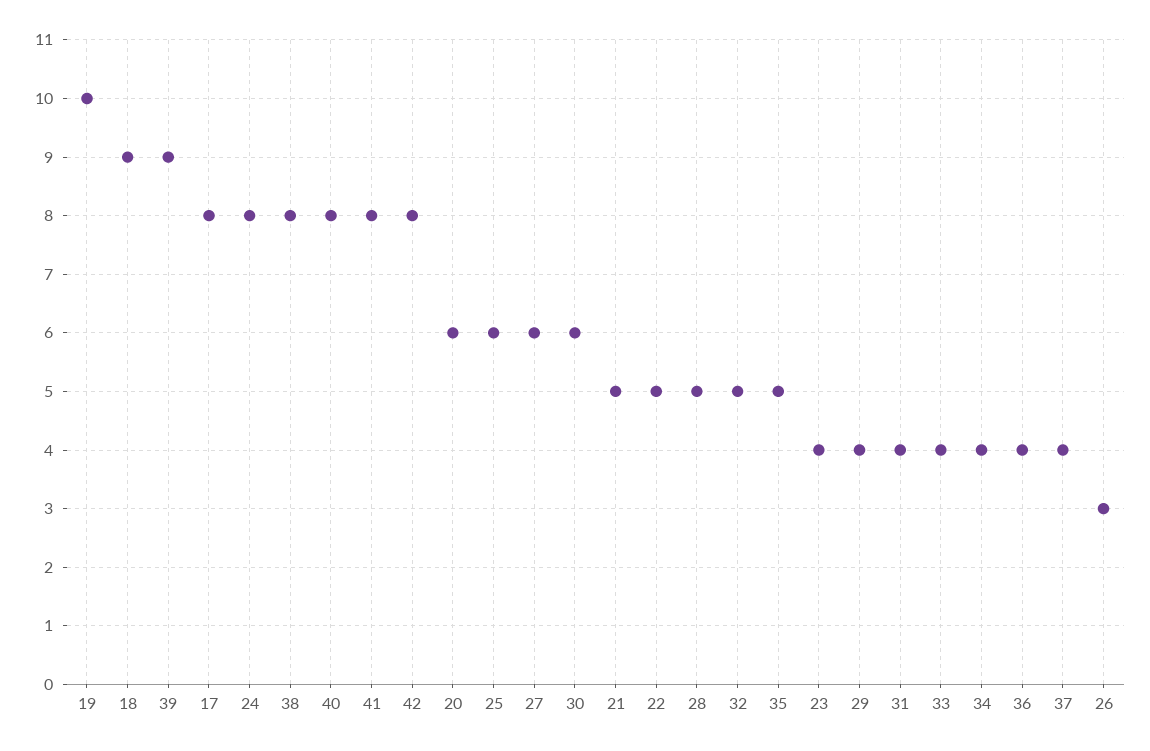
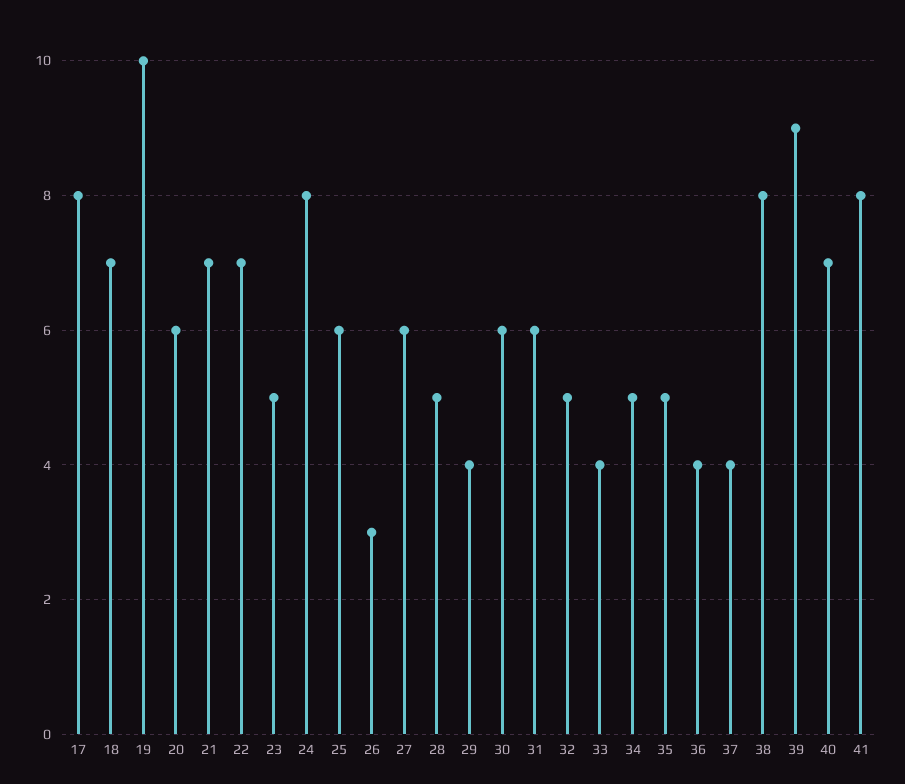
  {
    "19": 10,
-   "18": 9,
+   "18": 7,
    "39": 9,
    "17": 8,
    "24": 8,
    "38": 8,
-   "40": 8,
+   "40": 7,
    "41": 8,
-   "42": 8,
    "20": 6,
    "25": 6,
    "27": 6,
    "30": 6,
-   "21": 5,
+   "21": 7,
-   "22": 5,
+   "22": 7,
    "28": 5,
    "32": 5,
    "35": 5,
-   "23": 4,
+   "23": 5,
    "29": 4,
-   "31": 4,
+   "31": 6,
    "33": 4,
-   "34": 4,
+   "34": 5,
    "36": 4,
    "37": 4,
    "26": 3
  }

